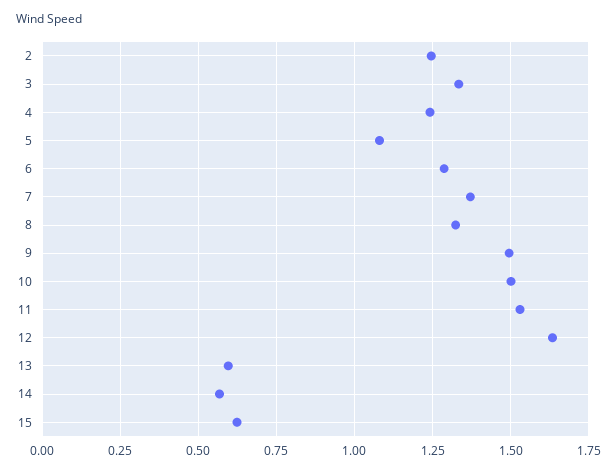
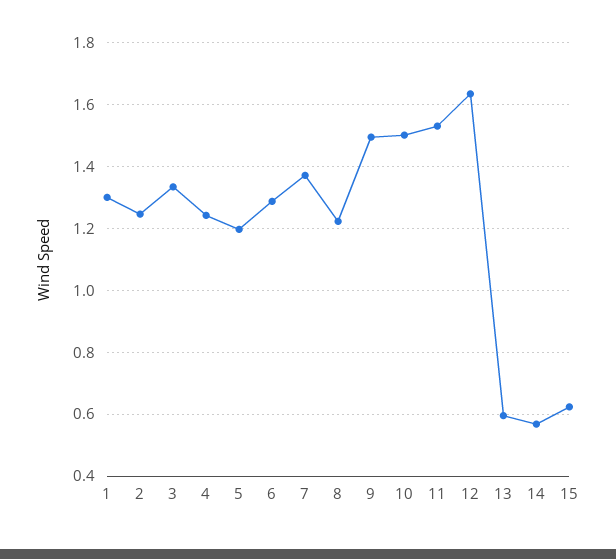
  {
    "2": 1.24,
    "3": 1.34,
    "4": 1.24,
-   "5": 1.075,
+   "5": 1.2,
    "6": 1.28,
    "7": 1.38,
-   "8": 1.325,
+   "8": 1.22,
    "9": 1.5,
    "10": 1.5,
    "11": 1.54,
    "12": 1.64,
    "13": 0.6,
    "14": 0.56,
-   "15": 0.62
+   "15": 0.62,
+   "1": 1.3
  }

